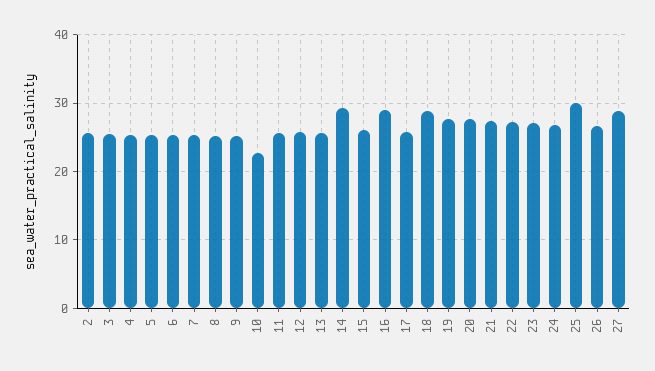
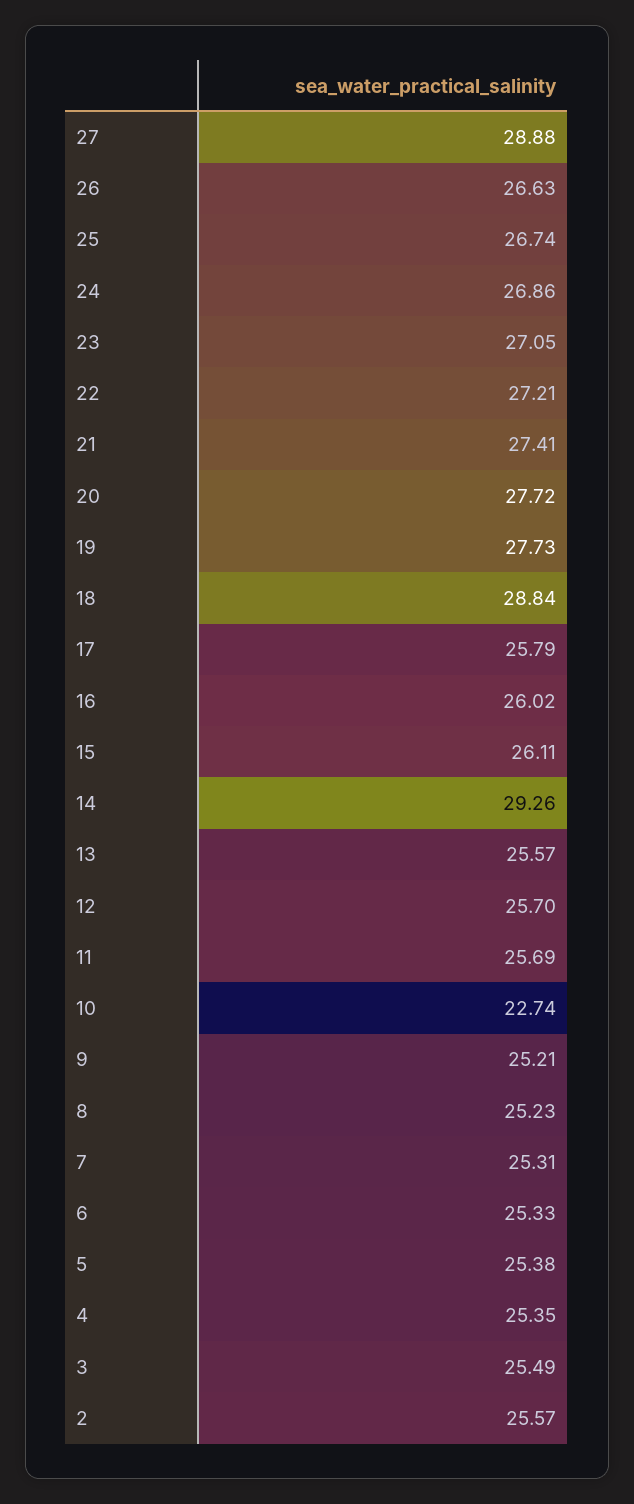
  {
    "2": 25.57,
    "3": 25.49,
    "4": 25.35,
    "5": 25.38,
    "6": 25.33,
    "7": 25.31,
    "8": 25.23,
    "9": 25.21,
    "10": 22.74,
    "11": 25.69,
    "12": 25.7,
    "13": 25.57,
    "14": 29.26,
    "15": 26.11,
-   "16": 29,
+   "16": 26.02,
    "17": 25.79,
    "18": 28.84,
    "19": 27.73,
    "20": 27.72,
    "21": 27.41,
    "22": 27.21,
    "23": 27.05,
    "24": 26.86,
-   "25": 30,
+   "25": 26.74,
    "26": 26.63,
    "27": 28.88
  }

